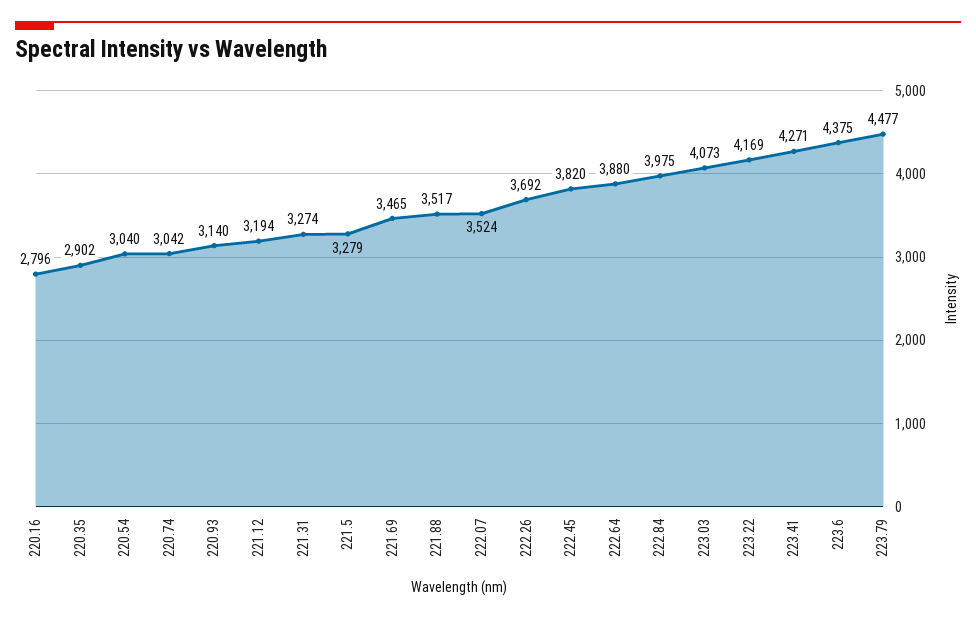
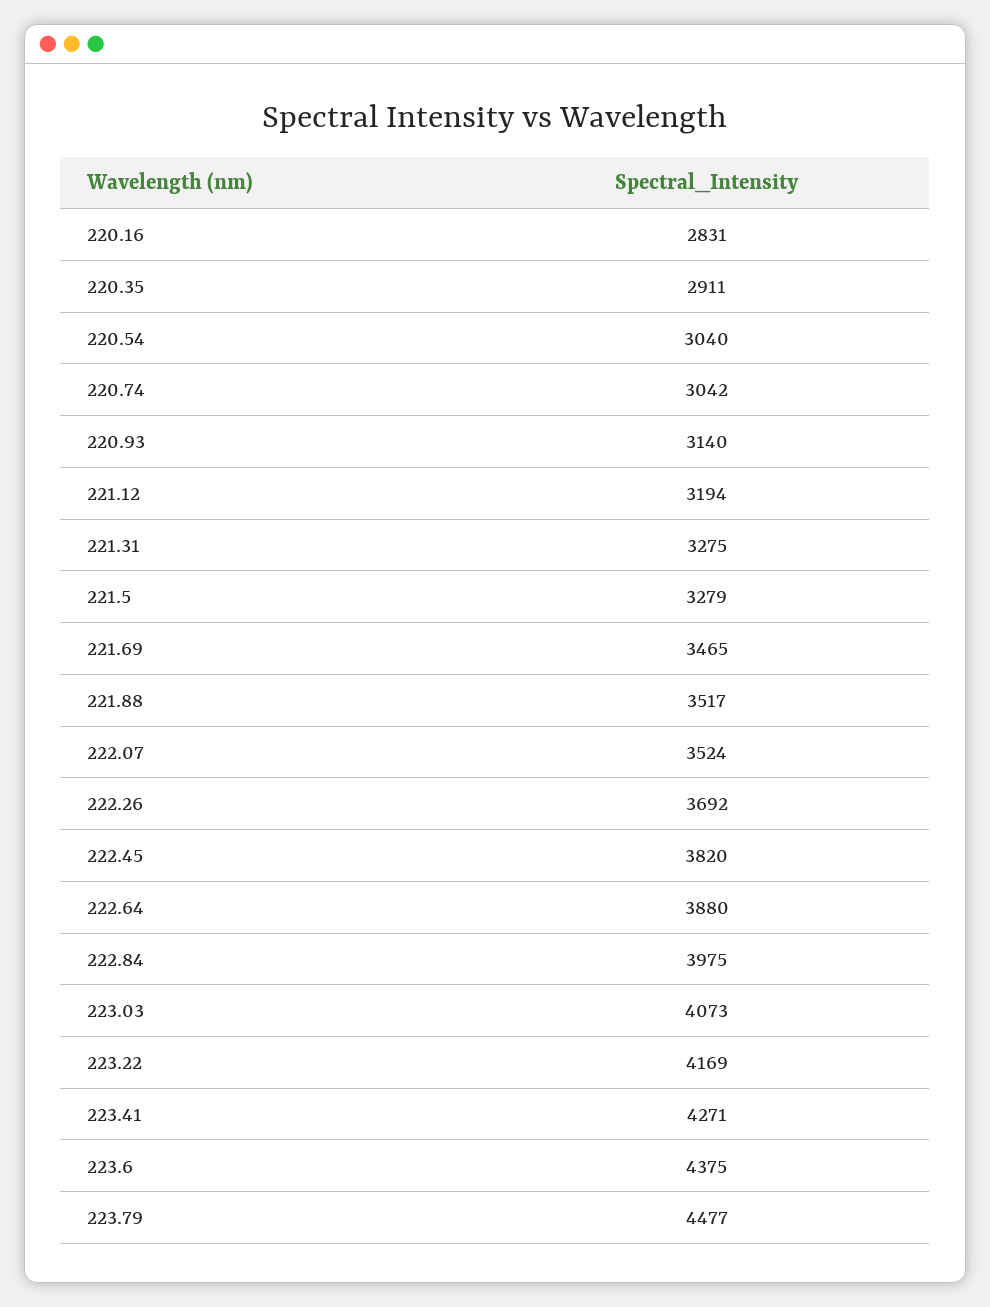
  {
-   "220.16": 2796,
+   "220.16": 2831,
-   "220.35": 2902,
+   "220.35": 2911,
    "220.54": 3040,
    "220.74": 3042,
    "220.93": 3140,
    "221.12": 3194,
-   "221.31": 3274,
+   "221.31": 3275,
    "221.5": 3279,
    "221.69": 3465,
    "221.88": 3517,
    "222.07": 3524,
    "222.26": 3692,
    "222.45": 3820,
    "222.64": 3880,
    "222.84": 3975,
    "223.03": 4073,
    "223.22": 4169,
    "223.41": 4271,
    "223.6": 4375,
    "223.79": 4477
  }

